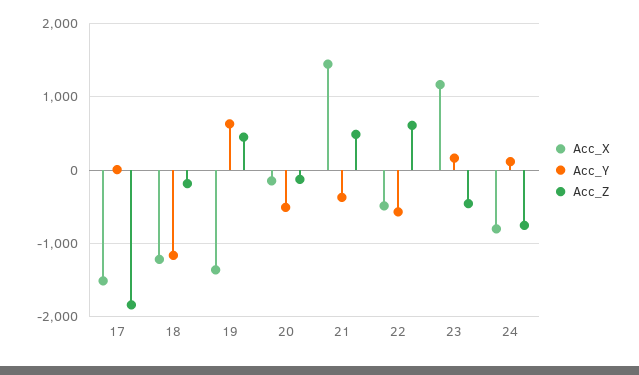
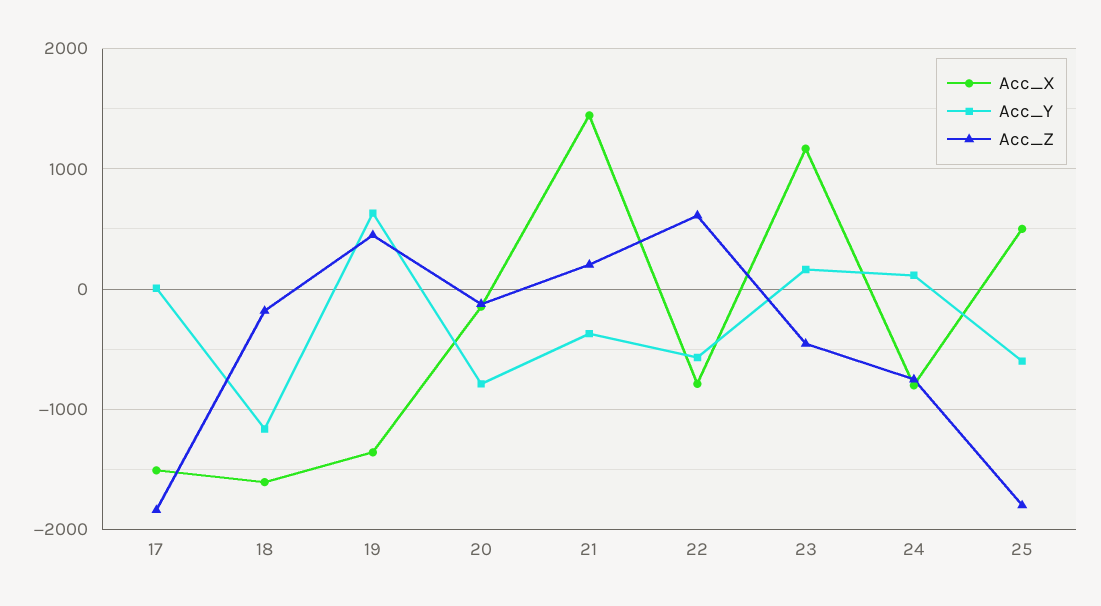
  {
    "Acc_X": {
      "17": -1500,
-     "18": -1200,
+     "18": -1600,
      "19": -1400,
      "20": -100,
      "21": 1400,
-     "22": -500,
+     "22": -800,
      "23": 1200,
-     "24": -800
+     "24": -800,
+     "25": 500
    },
    "Acc_Y": {
      "17": 0,
      "18": -1200,
      "19": 600,
-     "20": -500,
+     "20": -800,
      "21": -400,
      "22": -600,
      "23": 200,
-     "24": 100
+     "24": 100,
+     "25": -600
    },
    "Acc_Z": {
      "17": -1800,
      "18": -200,
      "19": 400,
      "20": -100,
-     "21": 500,
+     "21": 200,
      "22": 600,
      "23": -500,
-     "24": -800
+     "24": -800,
+     "25": -1800
    }
  }

